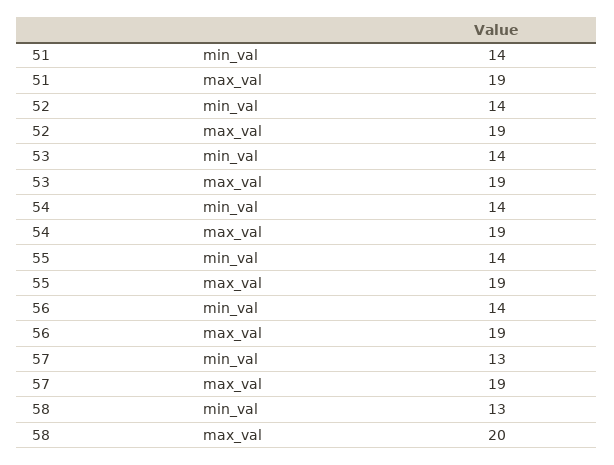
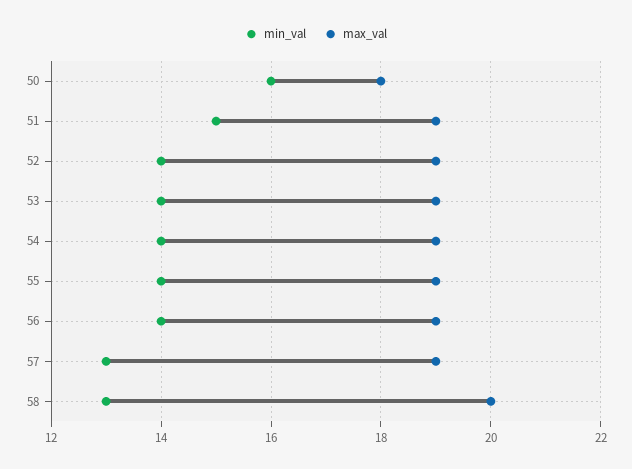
  {
    "min_val": {
-     "51": 14,
+     "51": 15,
      "52": 14,
      "53": 14,
      "54": 14,
      "55": 14,
      "56": 14,
      "57": 13,
-     "58": 13
+     "58": 13,
+     "50": 16
    },
    "max_val": {
      "51": 19,
      "52": 19,
      "53": 19,
      "54": 19,
      "55": 19,
      "56": 19,
      "57": 19,
-     "58": 20
+     "58": 20,
+     "50": 18
    }
  }

